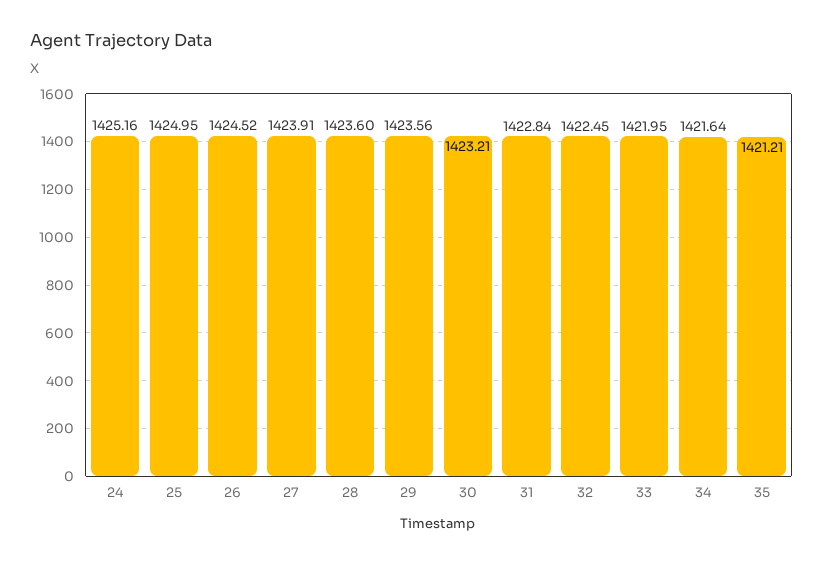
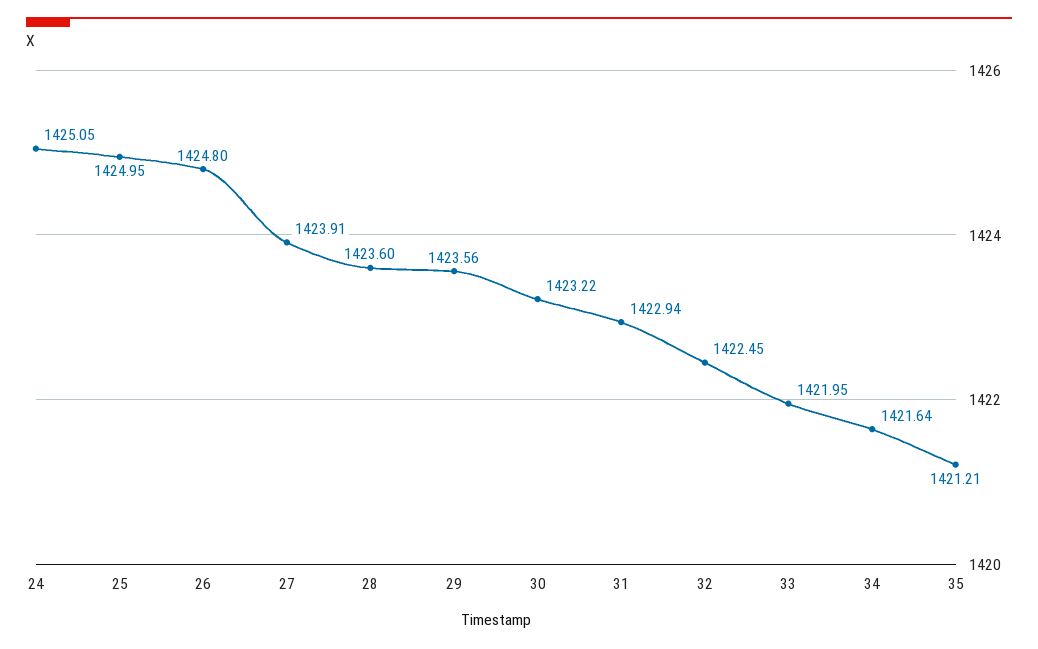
  {
-   "24": 1425.16,
+   "24": 1425.05,
    "25": 1424.95,
-   "26": 1424.52,
+   "26": 1424.8,
    "27": 1423.91,
    "28": 1423.6,
    "29": 1423.56,
-   "30": 1423.21,
+   "30": 1423.22,
-   "31": 1422.84,
+   "31": 1422.94,
    "32": 1422.45,
    "33": 1421.95,
    "34": 1421.64,
    "35": 1421.21
  }

